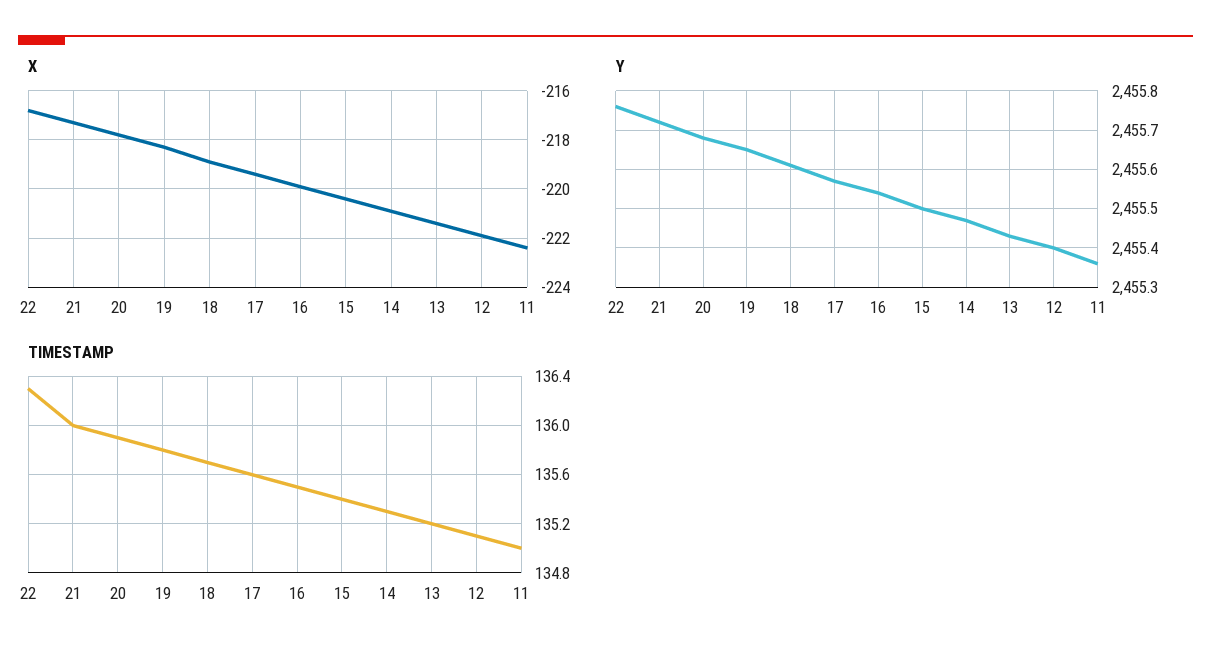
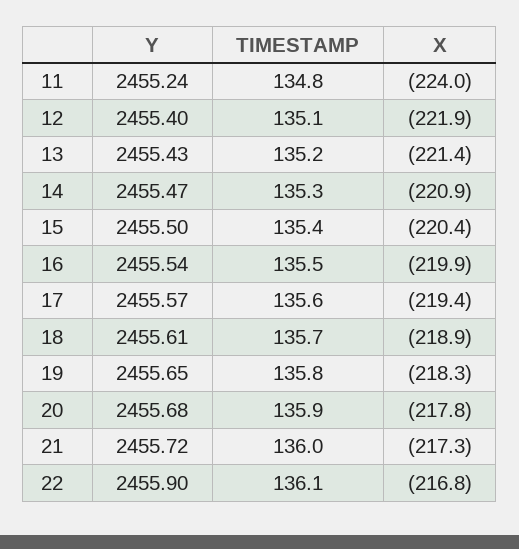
  {
    "X": {
      "22": -216.8,
      "21": -217.3,
      "20": -217.8,
      "19": -218.3,
      "18": -218.9,
      "17": -219.4,
      "16": -219.9,
      "15": -220.4,
      "14": -220.9,
      "13": -221.4,
      "12": -221.9,
-     "11": -222.5
+     "11": -224
    },
    "Y": {
-     "22": 2455.75,
+     "22": 2455.9,
      "21": 2455.72,
      "20": 2455.68,
      "19": 2455.65,
      "18": 2455.61,
      "17": 2455.57,
      "16": 2455.54,
      "15": 2455.5,
      "14": 2455.47,
      "13": 2455.43,
      "12": 2455.4,
-     "11": 2455.35
+     "11": 2455.24
    },
    "TIMESTAMP": {
-     "22": 136.3,
+     "22": 136.1,
      "21": 136,
      "20": 135.9,
      "19": 135.8,
      "18": 135.7,
      "17": 135.6,
      "16": 135.5,
      "15": 135.4,
      "14": 135.3,
      "13": 135.2,
      "12": 135.1,
-     "11": 135
+     "11": 134.8
    }
  }

